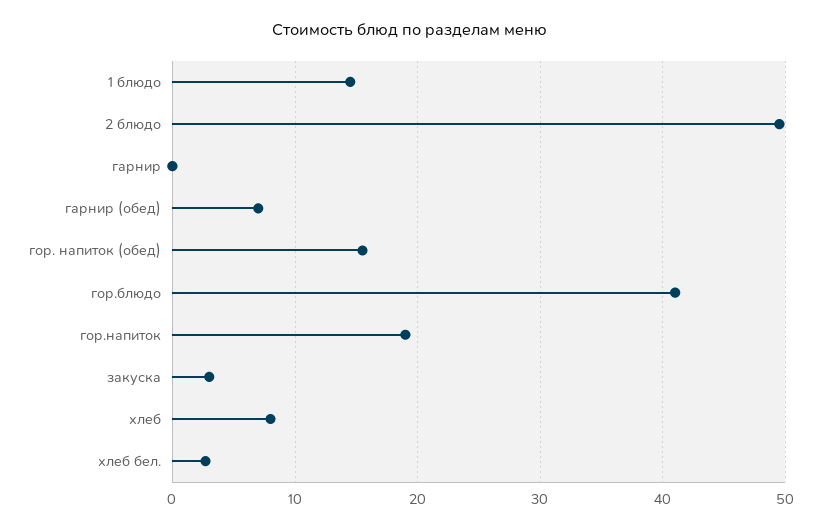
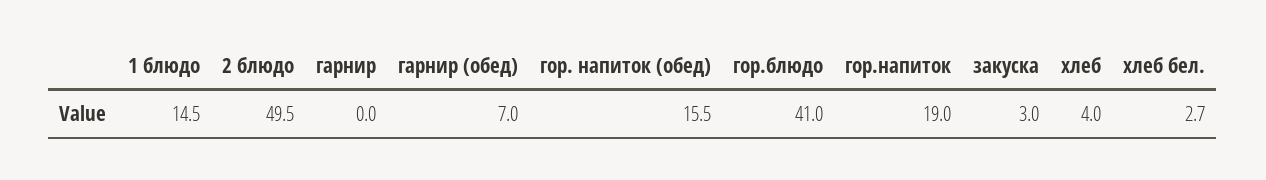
  {
    "1 блюдо": 14.5,
    "2 блюдо": 49.5,
    "гарнир": 0,
    "гарнир (обед)": 7,
    "гор. напиток (обед)": 15.5,
    "гор.блюдо": 41,
    "гор.напиток": 19,
    "закуска": 3,
-   "хлеб": 8,
+   "хлеб": 4,
    "хлеб бел.": 2.7
  }

